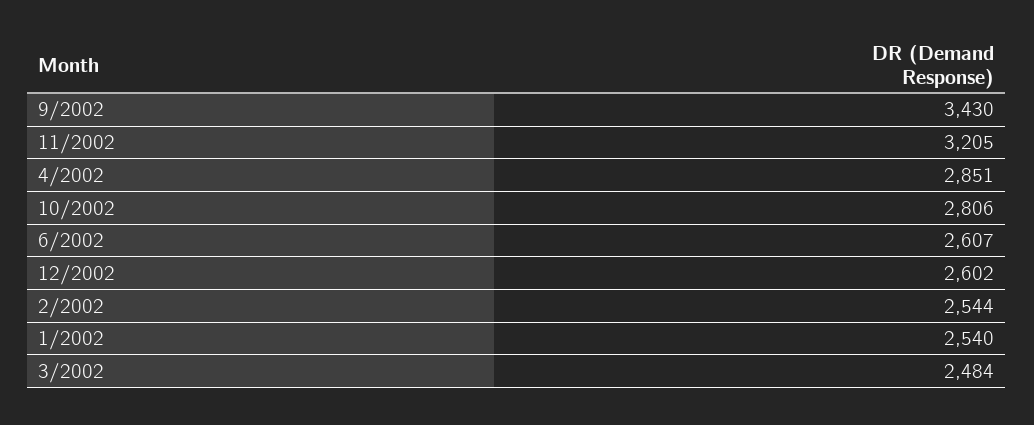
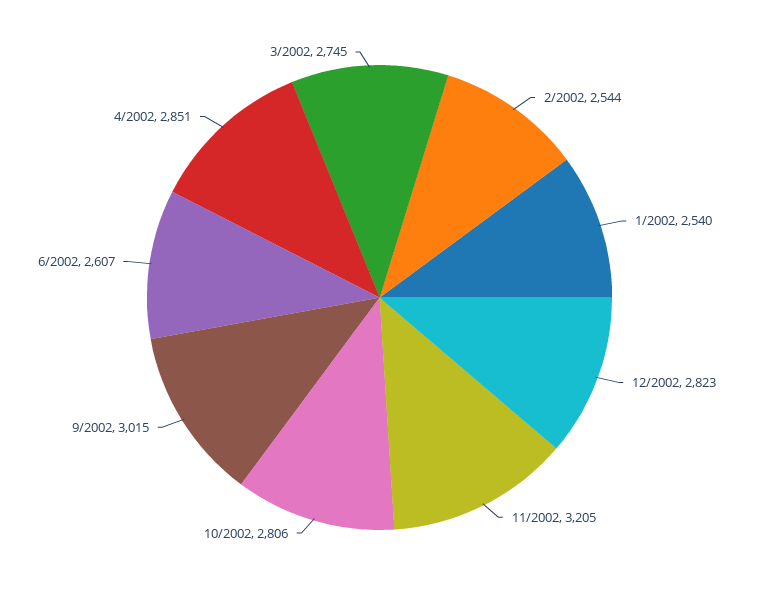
  {
-   "9/2002": 3430,
+   "9/2002": 3015,
    "11/2002": 3205,
    "4/2002": 2851,
    "10/2002": 2806,
    "6/2002": 2607,
-   "12/2002": 2602,
+   "12/2002": 2823,
    "2/2002": 2544,
    "1/2002": 2540,
-   "3/2002": 2484
+   "3/2002": 2745
  }

